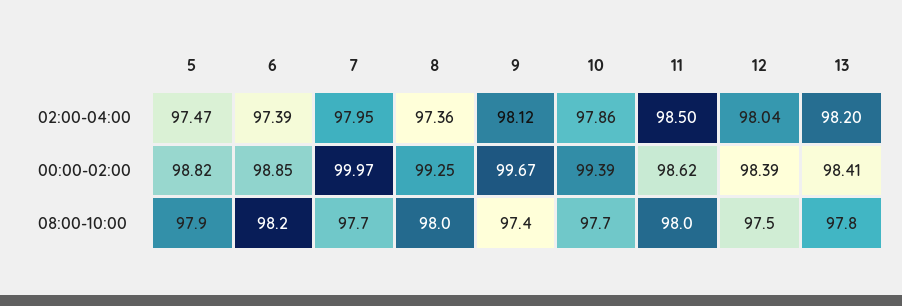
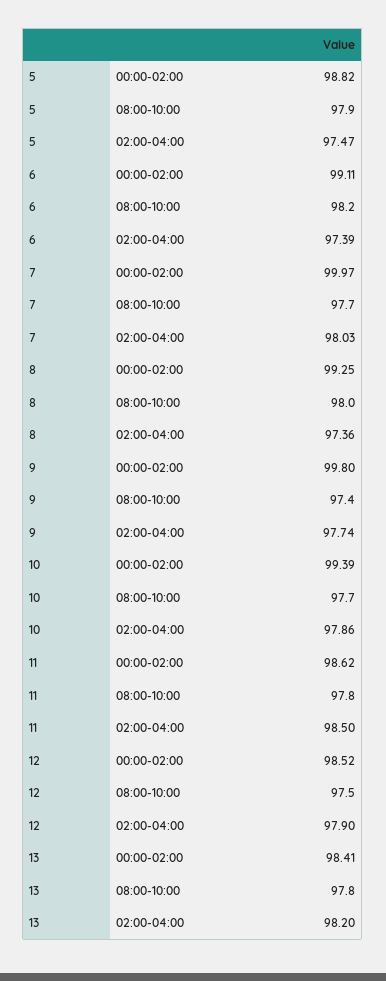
  {
    "5": {
      "02:00-04:00": 97.47,
      "00:00-02:00": 98.82,
      "08:00-10:00": 97.9
    },
    "6": {
      "02:00-04:00": 97.39,
-     "00:00-02:00": 98.85,
+     "00:00-02:00": 99.11,
      "08:00-10:00": 98.2
    },
    "7": {
-     "02:00-04:00": 97.95,
+     "02:00-04:00": 98.03,
      "00:00-02:00": 99.97,
      "08:00-10:00": 97.7
    },
    "8": {
      "02:00-04:00": 97.36,
      "00:00-02:00": 99.25,
      "08:00-10:00": 98
    },
    "9": {
-     "02:00-04:00": 98.12,
+     "02:00-04:00": 97.74,
-     "00:00-02:00": 99.67,
+     "00:00-02:00": 99.8,
      "08:00-10:00": 97.4
    },
    "10": {
      "02:00-04:00": 97.86,
      "00:00-02:00": 99.39,
      "08:00-10:00": 97.7
    },
    "11": {
      "02:00-04:00": 98.5,
      "00:00-02:00": 98.62,
-     "08:00-10:00": 98
+     "08:00-10:00": 97.8
    },
    "12": {
-     "02:00-04:00": 98.04,
+     "02:00-04:00": 97.9,
-     "00:00-02:00": 98.39,
+     "00:00-02:00": 98.52,
      "08:00-10:00": 97.5
    },
    "13": {
      "02:00-04:00": 98.2,
      "00:00-02:00": 98.41,
      "08:00-10:00": 97.8
    }
  }

